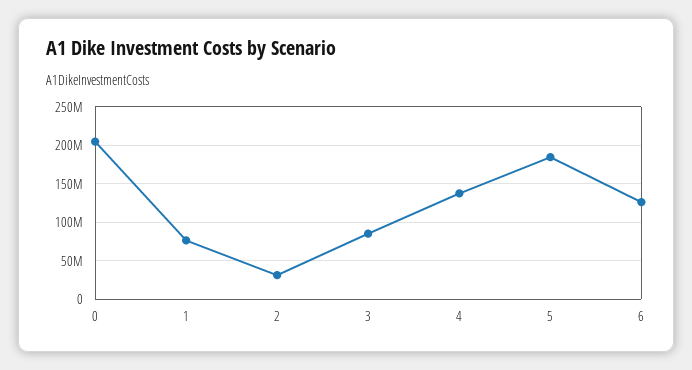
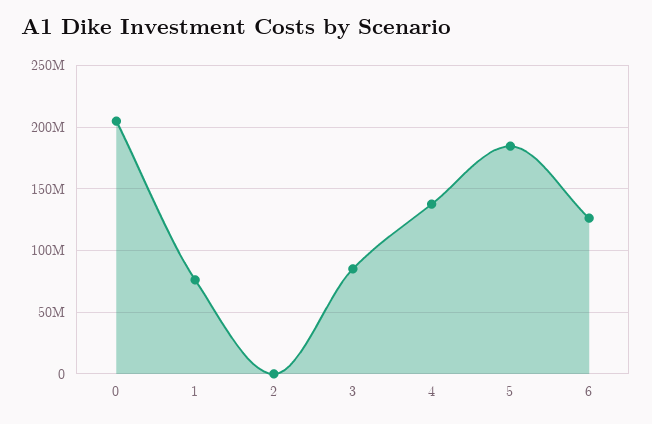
  {
    "0": 205000000,
    "1": 75000000,
-   "2": 30000000,
+   "2": 0,
    "3": 85000000,
    "4": 140000000,
    "5": 185000000,
    "6": 125000000
  }

